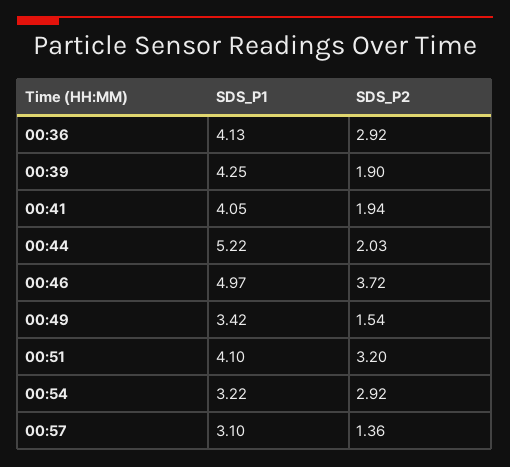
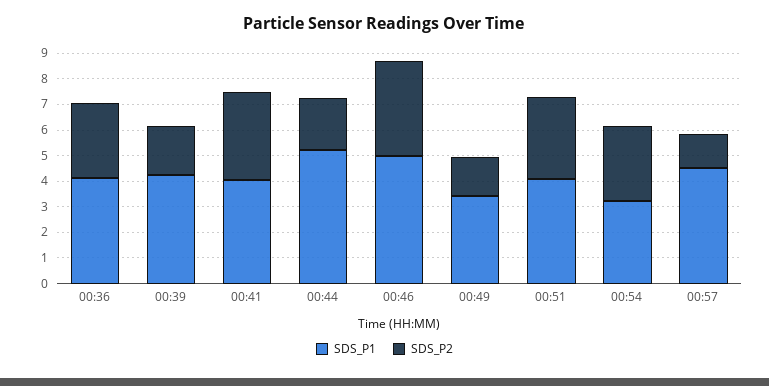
  {
    "SDS_P1": {
      "00:36": 4.13,
      "00:39": 4.25,
      "00:41": 4.05,
      "00:44": 5.22,
      "00:46": 4.97,
      "00:49": 3.42,
      "00:51": 4.1,
      "00:54": 3.22,
-     "00:57": 3.1
+     "00:57": 4.5
    },
    "SDS_P2": {
      "00:36": 2.92,
      "00:39": 1.9,
-     "00:41": 1.94,
+     "00:41": 3.5,
      "00:44": 2.03,
      "00:46": 3.72,
      "00:49": 1.54,
      "00:51": 3.2,
      "00:54": 2.92,
      "00:57": 1.36
    }
  }

